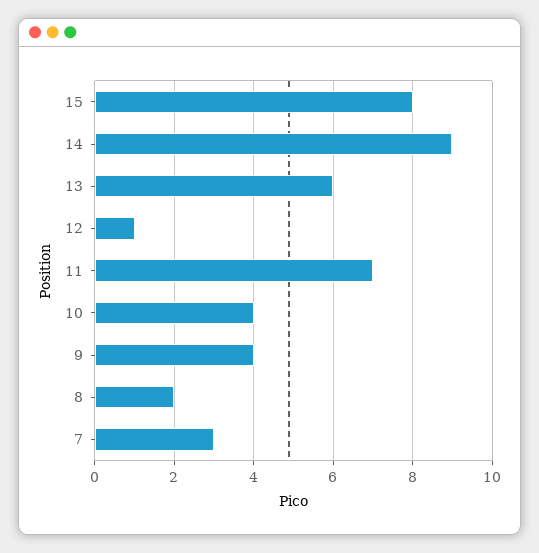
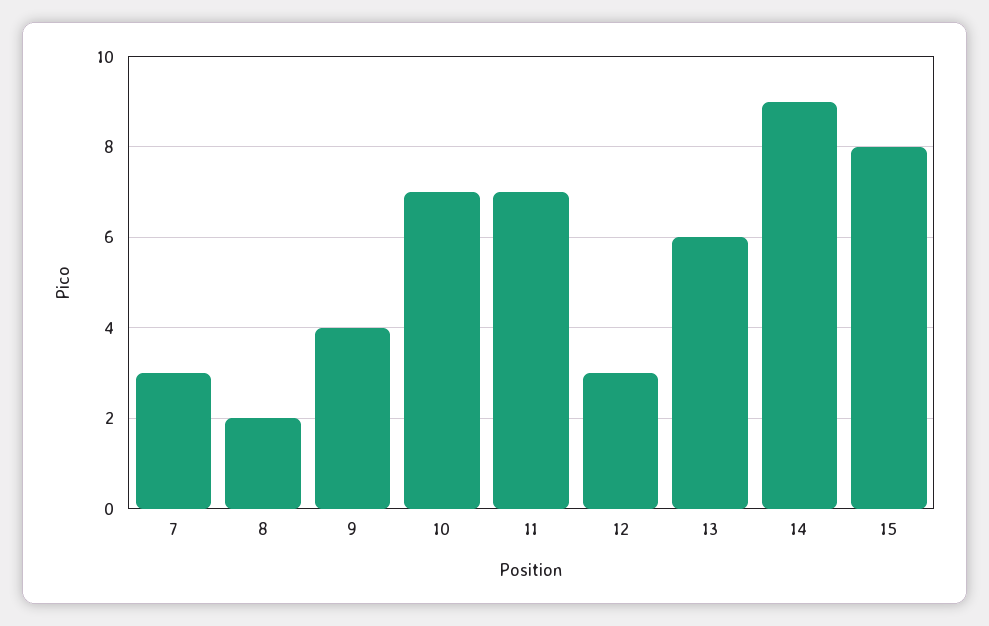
  {
    "15": 8,
    "14": 9,
    "13": 6,
-   "12": 1,
+   "12": 3,
    "11": 7,
-   "10": 4,
+   "10": 7,
    "9": 4,
    "8": 2,
    "7": 3
  }

